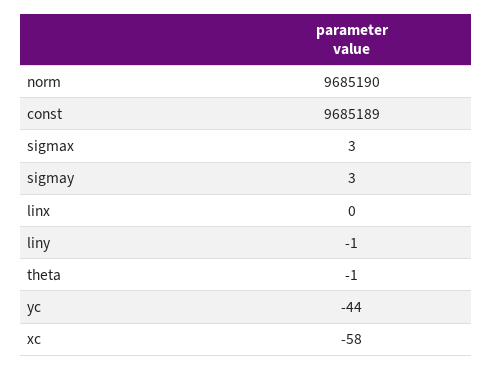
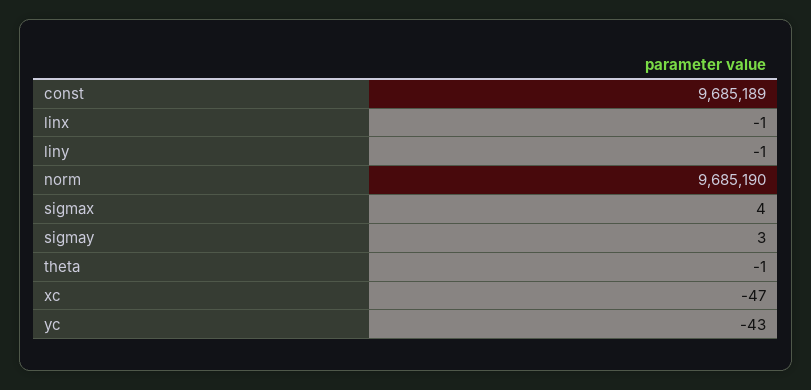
  {
    "norm": 9685190,
    "const": 9685189,
-   "sigmax": 3,
+   "sigmax": 4,
    "sigmay": 3,
-   "linx": 0,
+   "linx": -1,
    "liny": -1,
    "theta": -1,
-   "yc": -44,
+   "yc": -43,
-   "xc": -58
+   "xc": -47
  }

